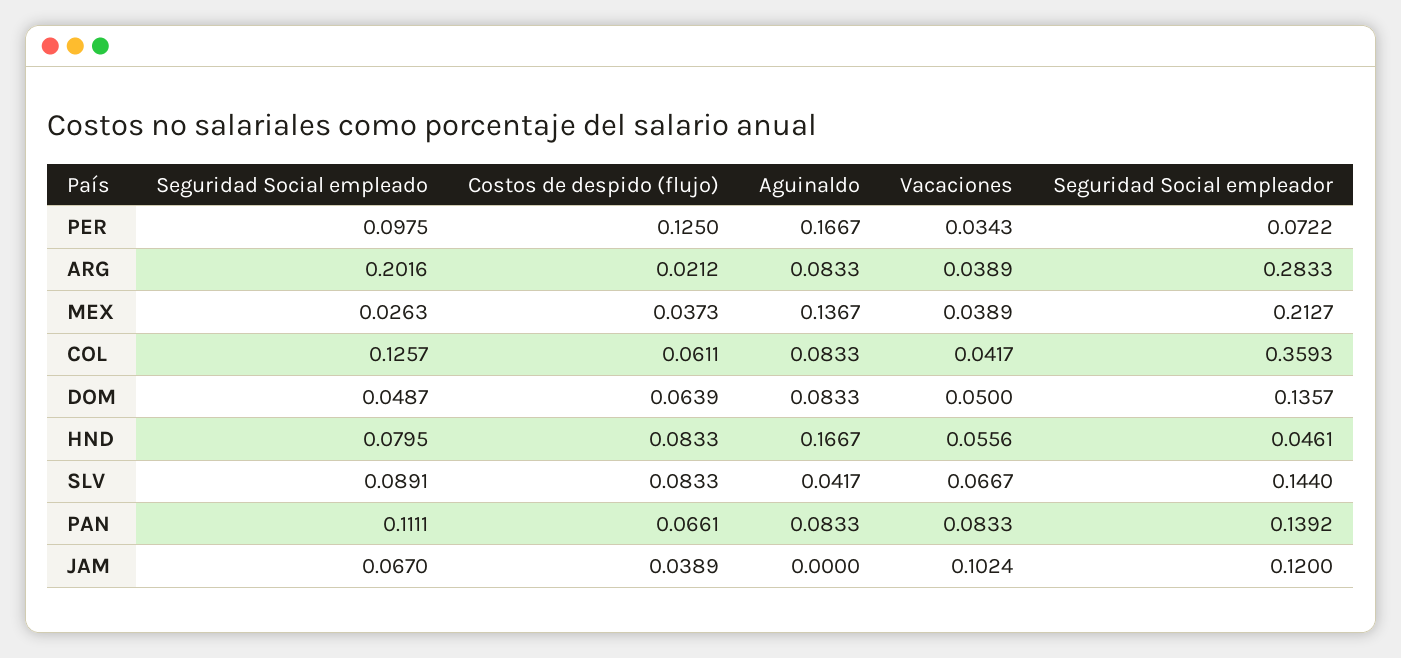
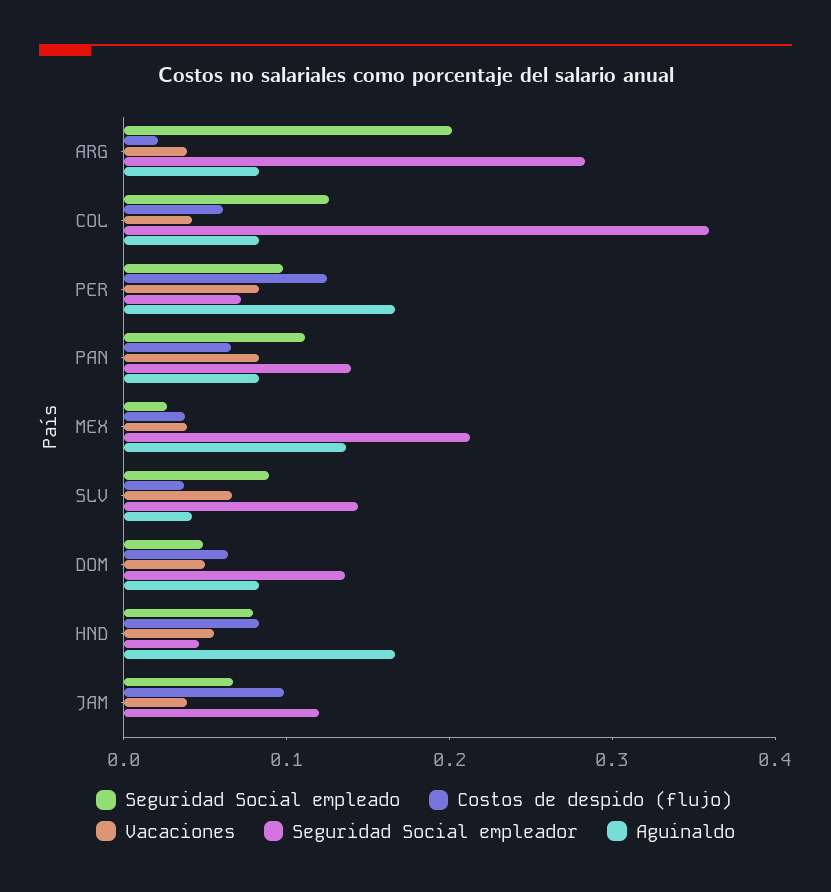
  {
    "Seguridad Social empleado": {
      "PER": 0.0975,
      "ARG": 0.2016,
      "MEX": 0.0263,
      "COL": 0.1257,
      "DOM": 0.0487,
      "HND": 0.0795,
      "SLV": 0.0891,
      "PAN": 0.1111,
      "JAM": 0.067
    },
    "Costos de despido (flujo)": {
      "PER": 0.125,
      "ARG": 0.0212,
      "MEX": 0.0373,
      "COL": 0.0611,
      "DOM": 0.0639,
      "HND": 0.0833,
-     "SLV": 0.0833,
+     "SLV": 0.04,
      "PAN": 0.0661,
-     "JAM": 0.0389
+     "JAM": 0.1
    },
    "Aguinaldo": {
      "PER": 0.1667,
      "ARG": 0.0833,
      "MEX": 0.1367,
      "COL": 0.0833,
      "DOM": 0.0833,
      "HND": 0.1667,
      "SLV": 0.0417,
      "PAN": 0.0833,
      "JAM": 0
    },
    "Vacaciones": {
-     "PER": 0.0343,
+     "PER": 0.08,
      "ARG": 0.0389,
      "MEX": 0.0389,
      "COL": 0.0417,
      "DOM": 0.05,
      "HND": 0.0556,
      "SLV": 0.0667,
      "PAN": 0.0833,
-     "JAM": 0.1024
+     "JAM": 0.04
    },
    "Seguridad Social empleador": {
      "PER": 0.0722,
      "ARG": 0.2833,
      "MEX": 0.2127,
      "COL": 0.3593,
      "DOM": 0.1357,
      "HND": 0.0461,
      "SLV": 0.144,
      "PAN": 0.1392,
      "JAM": 0.12
    }
  }

